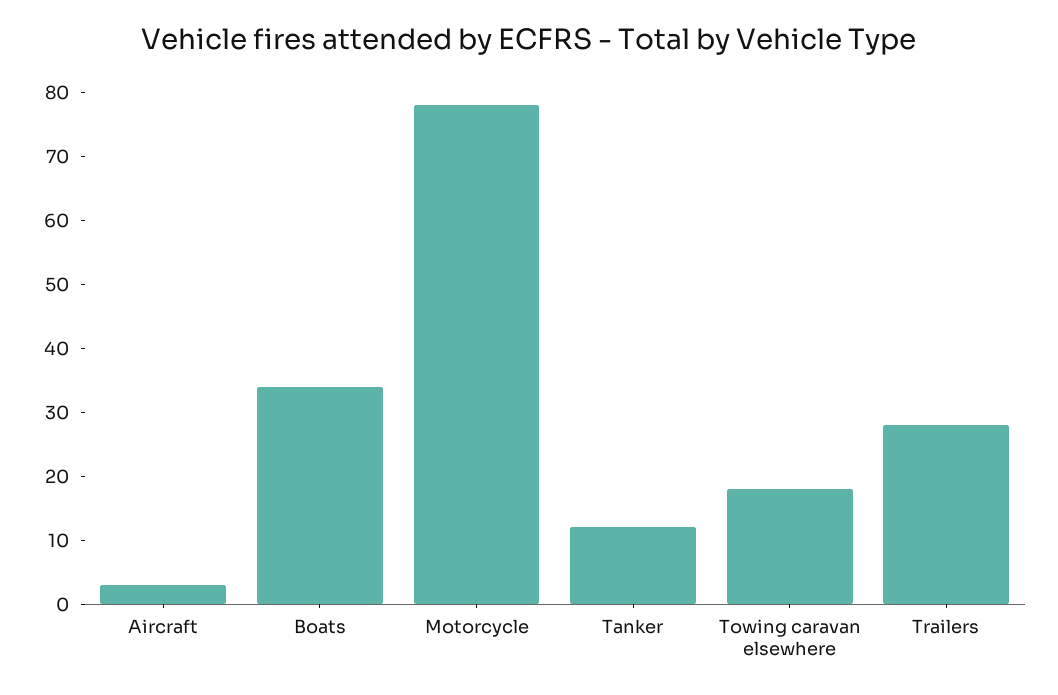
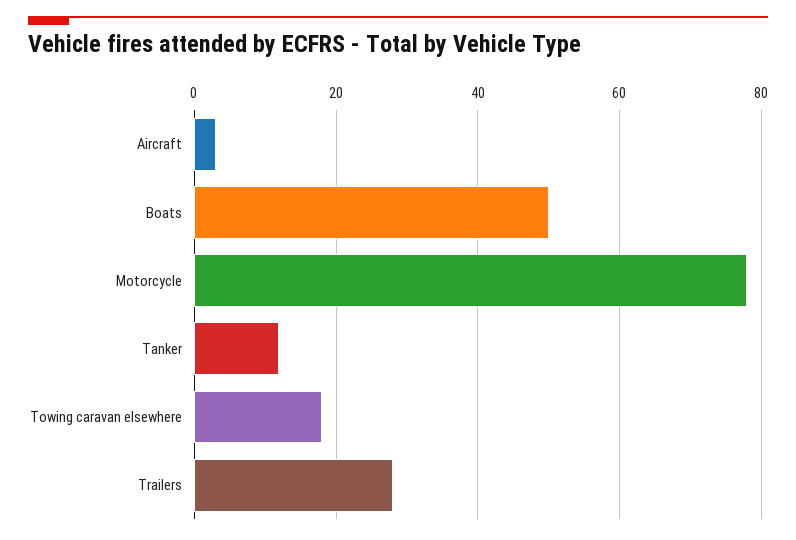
  {
    "Aircraft": 5,
-   "Boats": 35,
+   "Boats": 50,
    "Motorcycle": 80,
    "Tanker": 10,
    "Towing caravan elsewhere": 20,
    "Trailers": 30
  }

